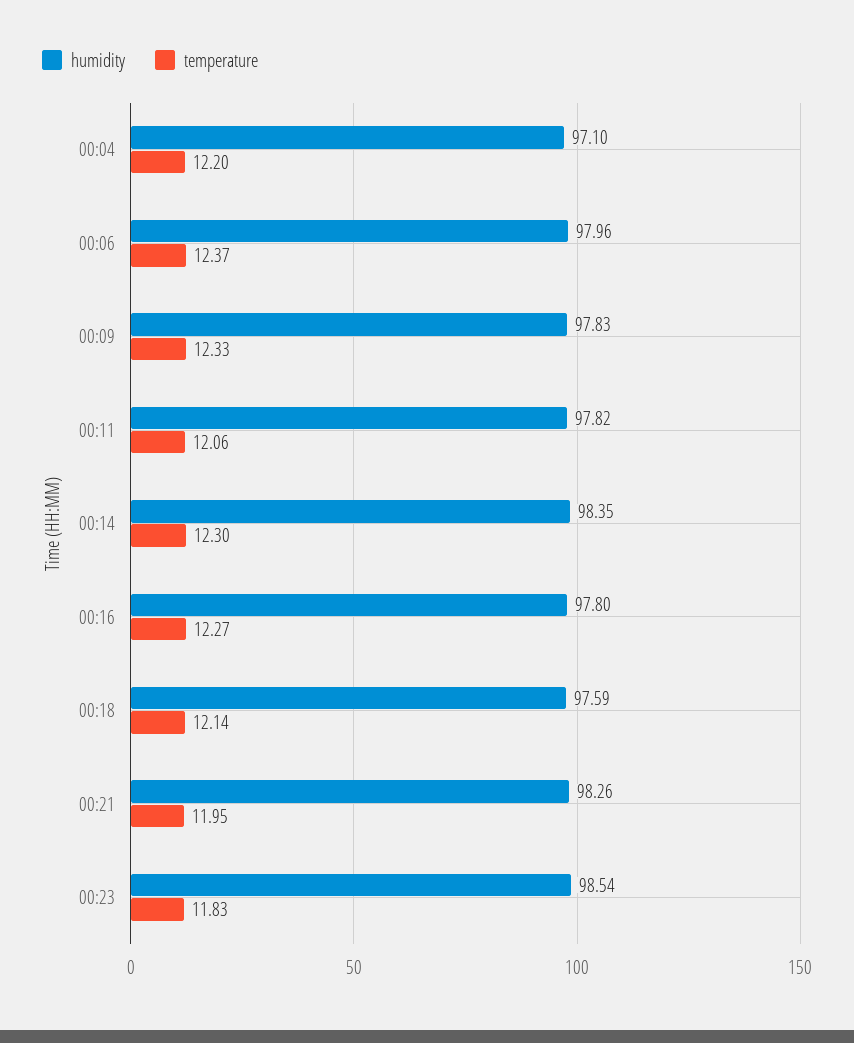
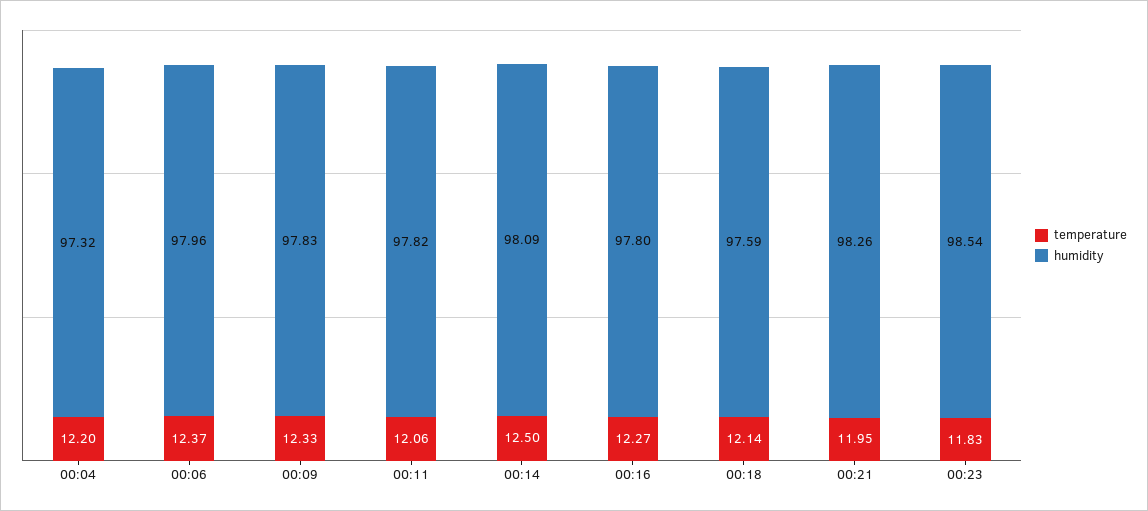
  {
    "humidity": {
-     "00:04": 97.1,
+     "00:04": 97.32,
      "00:06": 97.96,
      "00:09": 97.83,
      "00:11": 97.82,
-     "00:14": 98.35,
+     "00:14": 98.09,
      "00:16": 97.8,
      "00:18": 97.59,
      "00:21": 98.26,
      "00:23": 98.54
    },
    "temperature": {
      "00:04": 12.2,
      "00:06": 12.37,
      "00:09": 12.33,
      "00:11": 12.06,
-     "00:14": 12.3,
+     "00:14": 12.5,
      "00:16": 12.27,
      "00:18": 12.14,
      "00:21": 11.95,
      "00:23": 11.83
    }
  }

